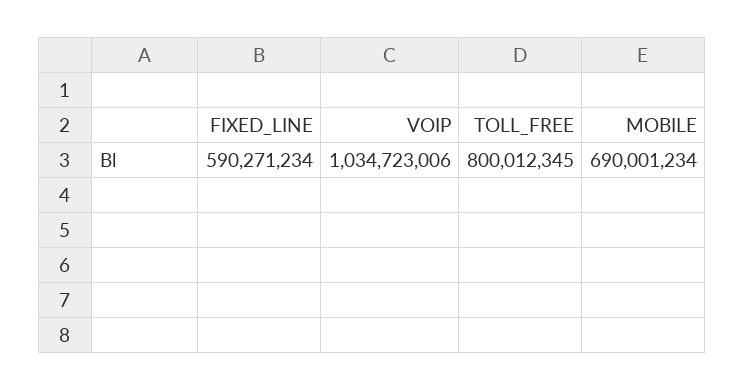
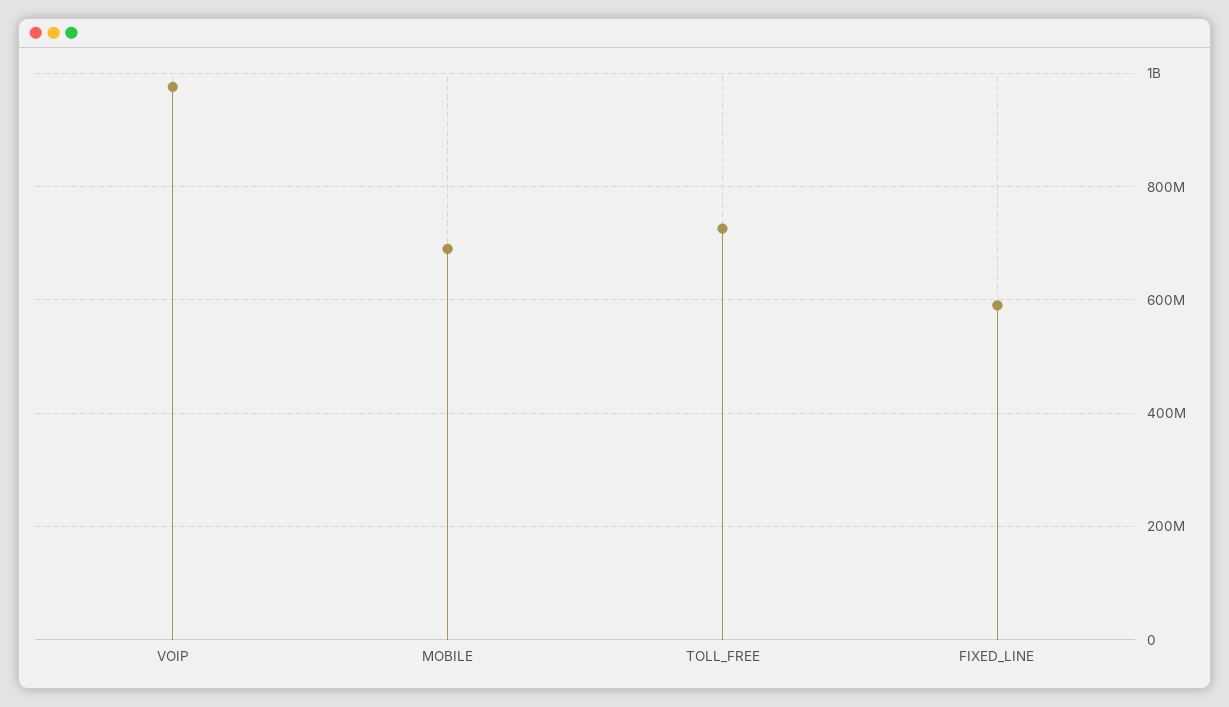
  {
    "FIXED_LINE": 590271234,
-   "VOIP": 1034723006,
+   "VOIP": 980000000,
-   "TOLL_FREE": 800012345,
+   "TOLL_FREE": 720000000,
    "MOBILE": 690001234
  }

